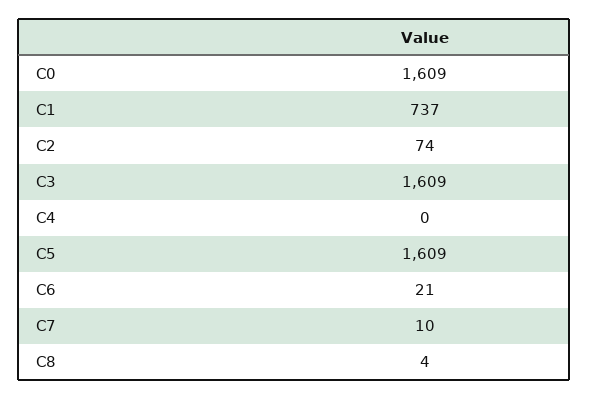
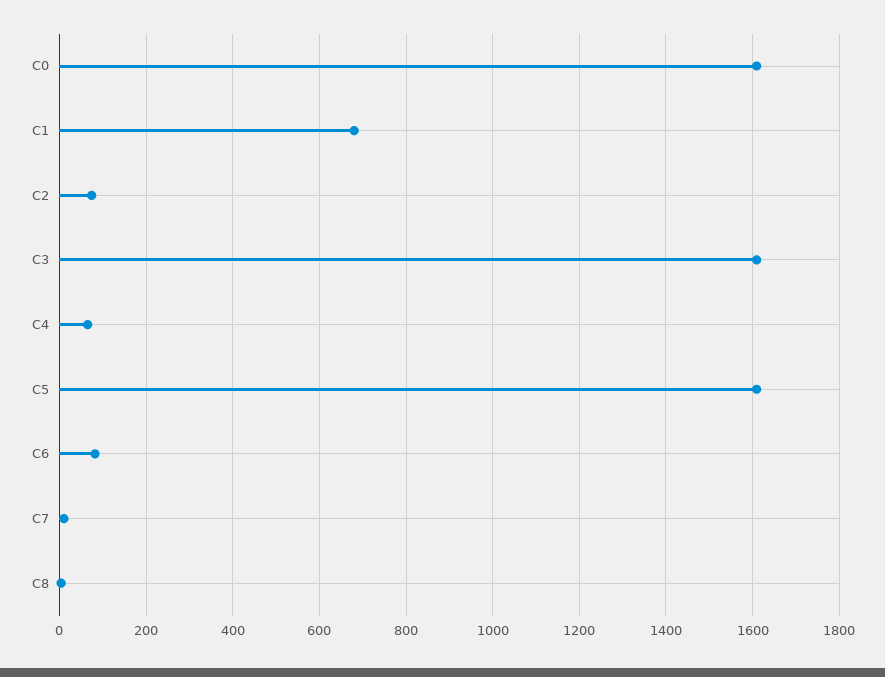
  {
    "C0": 1609,
-   "C1": 737,
+   "C1": 680,
    "C2": 74,
    "C3": 1609,
-   "C4": 0,
+   "C4": 60,
    "C5": 1609,
-   "C6": 21,
+   "C6": 80,
    "C7": 10,
    "C8": 4
  }

